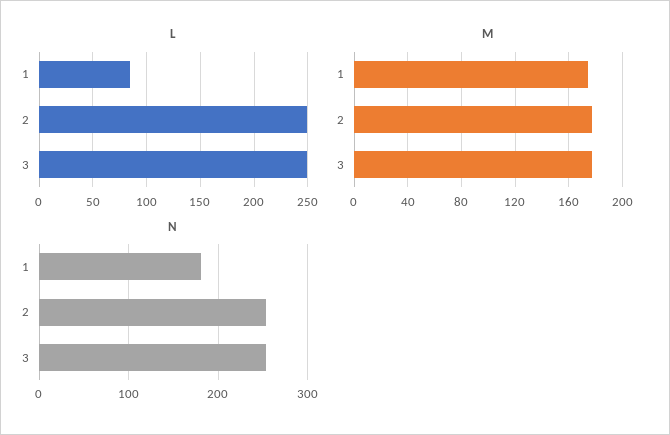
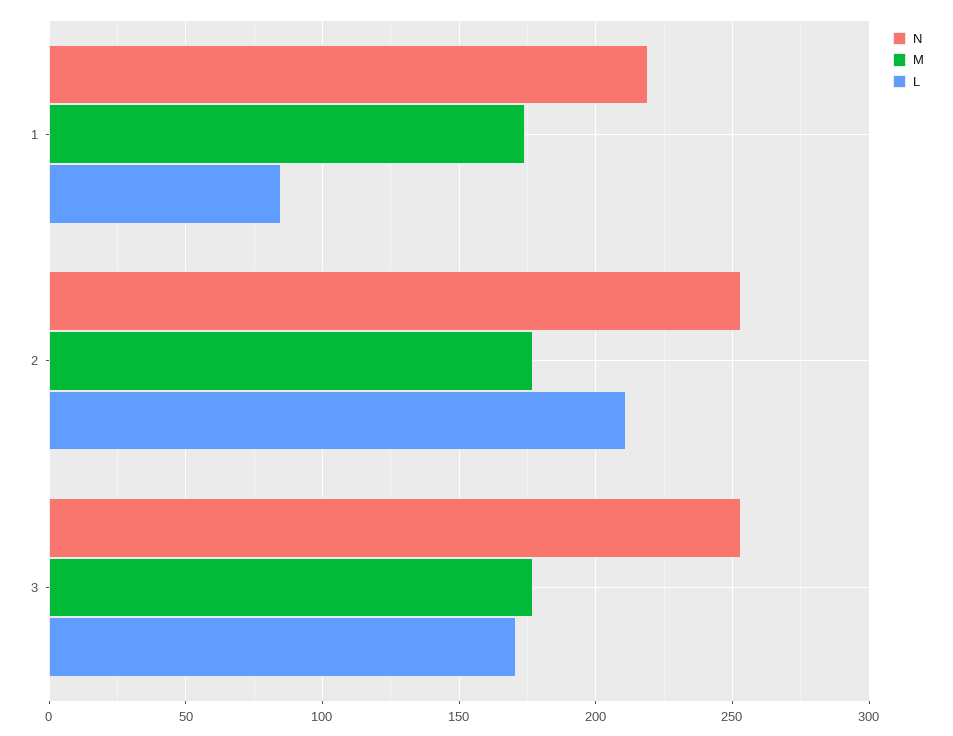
  {
    "L": {
      "1": 85,
-     "2": 250,
+     "2": 210,
-     "3": 250
+     "3": 170
    },
    "M": {
      "1": 175,
      "2": 175,
      "3": 175
    },
    "N": {
-     "1": 180,
+     "1": 220,
      "2": 255,
      "3": 255
    }
  }

